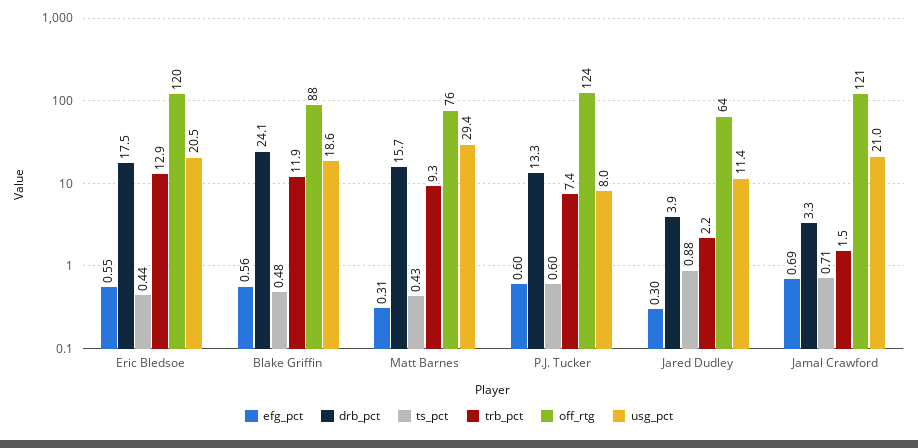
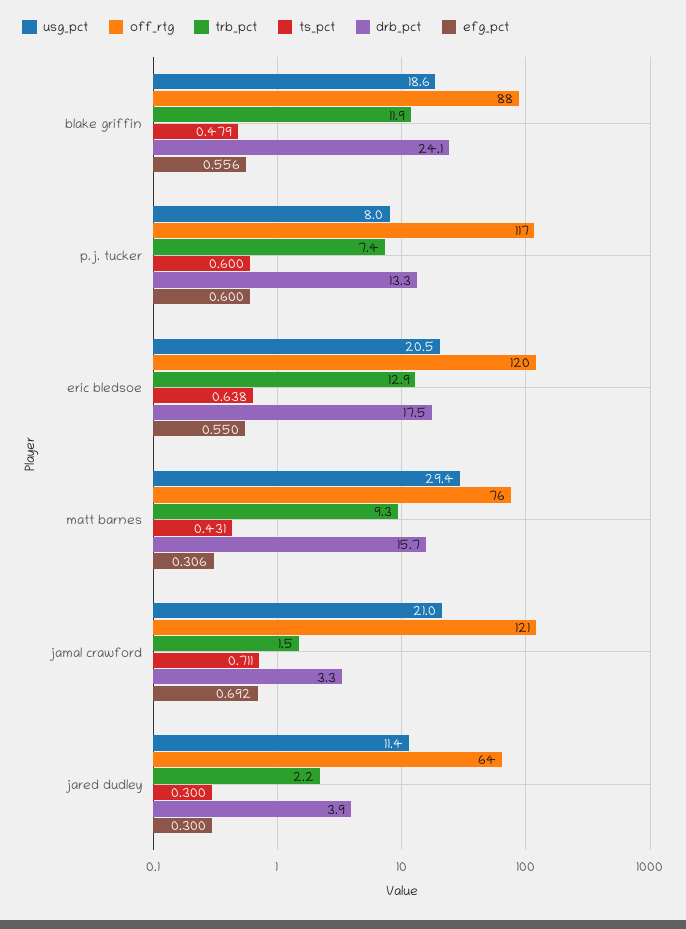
  {
    "efg_pct": {
      "Eric Bledsoe": 0.55,
      "Blake Griffin": 0.556,
      "Matt Barnes": 0.306,
      "P.J. Tucker": 0.6,
      "Jared Dudley": 0.3,
      "Jamal Crawford": 0.692
    },
    "drb_pct": {
      "Eric Bledsoe": 17.5,
      "Blake Griffin": 24.1,
      "Matt Barnes": 15.7,
      "P.J. Tucker": 13.3,
      "Jared Dudley": 3.9,
      "Jamal Crawford": 3.3
    },
    "ts_pct": {
-     "Eric Bledsoe": 0.44,
+     "Eric Bledsoe": 0.638,
      "Blake Griffin": 0.479,
      "Matt Barnes": 0.431,
      "P.J. Tucker": 0.6,
-     "Jared Dudley": 0.88,
+     "Jared Dudley": 0.3,
      "Jamal Crawford": 0.711
    },
    "trb_pct": {
      "Eric Bledsoe": 12.9,
      "Blake Griffin": 11.9,
      "Matt Barnes": 9.3,
      "P.J. Tucker": 7.4,
      "Jared Dudley": 2.2,
      "Jamal Crawford": 1.5
    },
    "off_rtg": {
      "Eric Bledsoe": 120,
      "Blake Griffin": 88,
      "Matt Barnes": 76,
-     "P.J. Tucker": 124,
+     "P.J. Tucker": 117,
      "Jared Dudley": 64,
      "Jamal Crawford": 121
    },
    "usg_pct": {
      "Eric Bledsoe": 20.5,
      "Blake Griffin": 18.6,
      "Matt Barnes": 29.4,
      "P.J. Tucker": 8,
      "Jared Dudley": 11.4,
      "Jamal Crawford": 21
    }
  }

